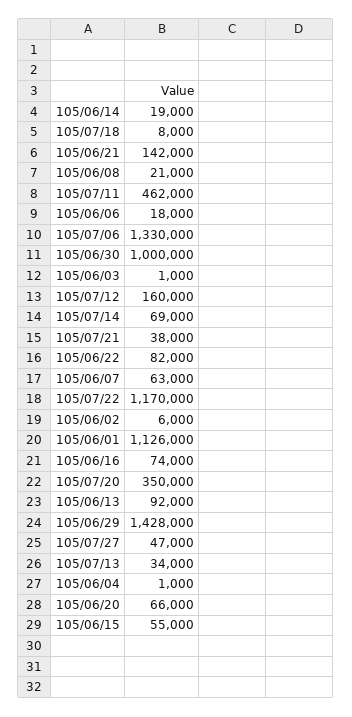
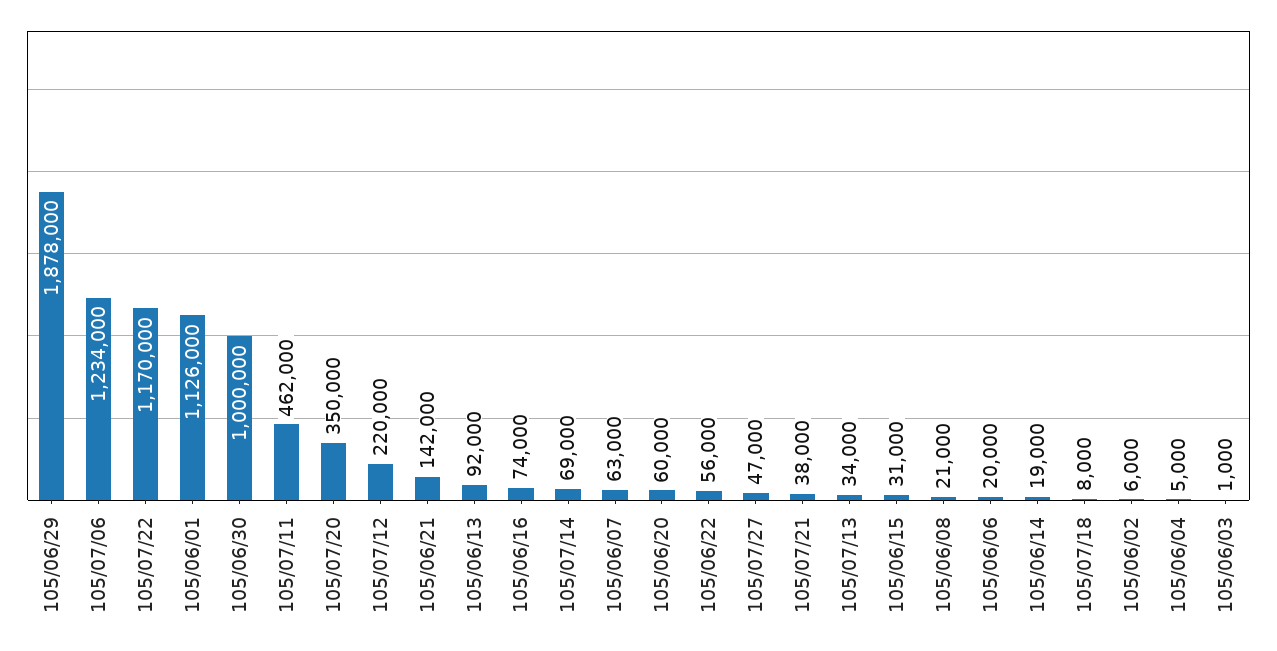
  {
    "105/06/14": 19000,
    "105/07/18": 8000,
    "105/06/21": 142000,
    "105/06/08": 21000,
    "105/07/11": 462000,
-   "105/06/06": 18000,
+   "105/06/06": 20000,
-   "105/07/06": 1330000,
+   "105/07/06": 1234000,
    "105/06/30": 1000000,
    "105/06/03": 1000,
-   "105/07/12": 160000,
+   "105/07/12": 220000,
    "105/07/14": 69000,
    "105/07/21": 38000,
-   "105/06/22": 82000,
+   "105/06/22": 56000,
    "105/06/07": 63000,
    "105/07/22": 1170000,
    "105/06/02": 6000,
    "105/06/01": 1126000,
    "105/06/16": 74000,
    "105/07/20": 350000,
    "105/06/13": 92000,
-   "105/06/29": 1428000,
+   "105/06/29": 1878000,
    "105/07/27": 47000,
    "105/07/13": 34000,
-   "105/06/04": 1000,
+   "105/06/04": 5000,
-   "105/06/20": 66000,
+   "105/06/20": 60000,
-   "105/06/15": 55000
+   "105/06/15": 31000
  }

